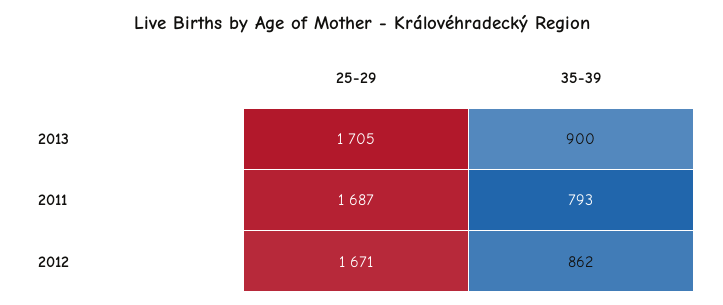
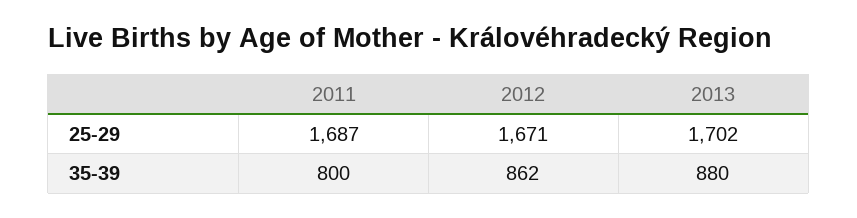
  {
    "25-29": {
-     "2013": 1705,
+     "2013": 1702,
      "2011": 1687,
      "2012": 1671
    },
    "35-39": {
-     "2013": 900,
+     "2013": 880,
-     "2011": 793,
+     "2011": 800,
      "2012": 862
    }
  }

